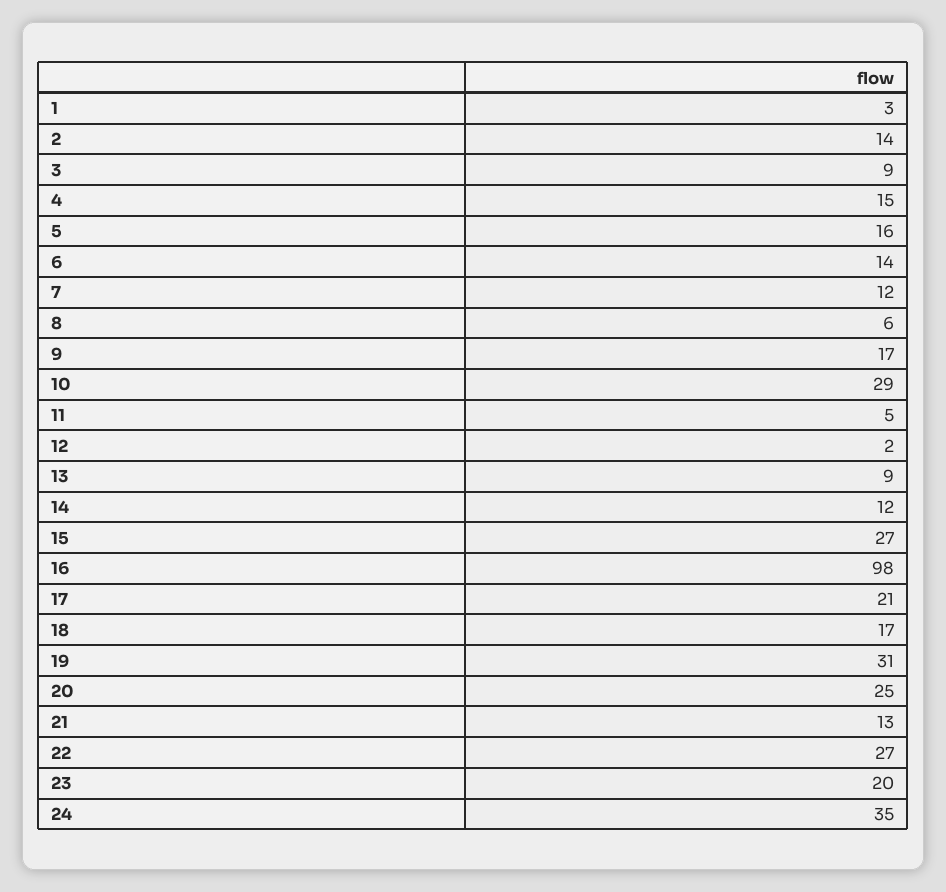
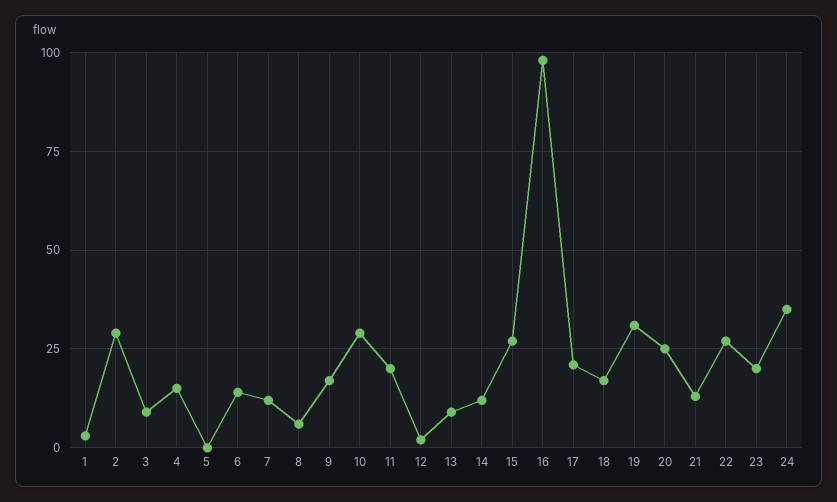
  {
    "1": 3,
-   "2": 14,
+   "2": 30,
    "3": 9,
    "4": 15,
-   "5": 16,
+   "5": 0,
    "6": 14,
    "7": 12,
    "8": 6,
    "9": 17,
    "10": 29,
-   "11": 5,
+   "11": 20,
    "12": 2,
    "13": 9,
    "14": 12,
    "15": 27,
    "16": 98,
    "17": 21,
    "18": 17,
    "19": 31,
    "20": 25,
    "21": 13,
    "22": 27,
    "23": 20,
    "24": 35
  }

